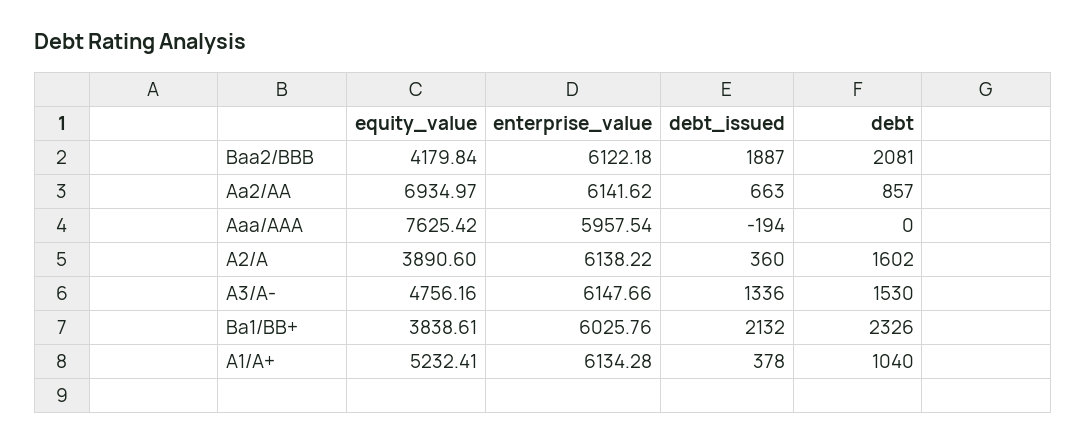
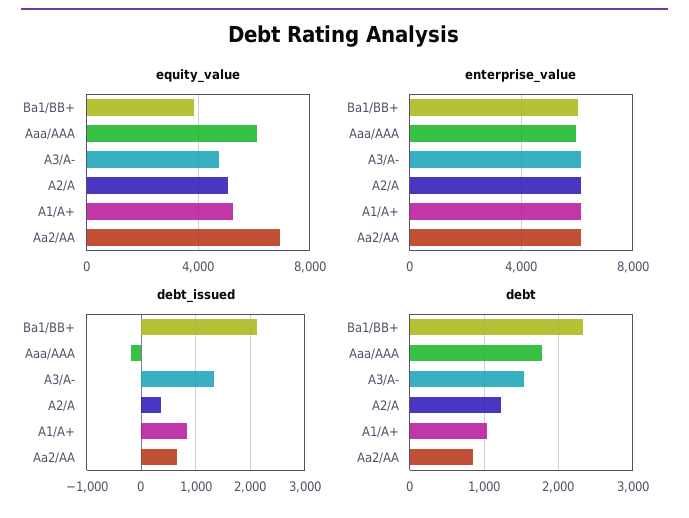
  {
    "equity_value": {
-     "Baa2/BBB": 4179.84,
      "Aa2/AA": 6934.97,
-     "Aaa/AAA": 7625.42,
+     "Aaa/AAA": 6000,
-     "A2/A": 3890.6,
+     "A2/A": 5000,
      "A3/A-": 4756.16,
      "Ba1/BB+": 3838.61,
      "A1/A+": 5232.41
    },
    "enterprise_value": {
-     "Baa2/BBB": 6122.18,
      "Aa2/AA": 6141.62,
      "Aaa/AAA": 5957.54,
      "A2/A": 6138.22,
      "A3/A-": 6147.66,
      "Ba1/BB+": 6025.76,
      "A1/A+": 6134.28
    },
    "debt_issued": {
-     "Baa2/BBB": 1887,
      "Aa2/AA": 663,
      "Aaa/AAA": -194,
      "A2/A": 360,
      "A3/A-": 1336,
      "Ba1/BB+": 2132,
-     "A1/A+": 378
+     "A1/A+": 800
    },
    "debt": {
-     "Baa2/BBB": 2081,
      "Aa2/AA": 857,
-     "Aaa/AAA": 0,
+     "Aaa/AAA": 1800,
-     "A2/A": 1602,
+     "A2/A": 1200,
      "A3/A-": 1530,
      "Ba1/BB+": 2326,
      "A1/A+": 1040
    }
  }

